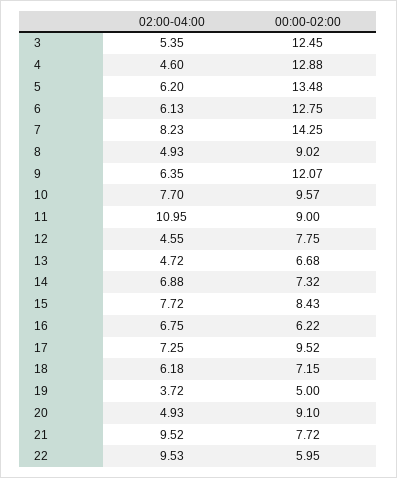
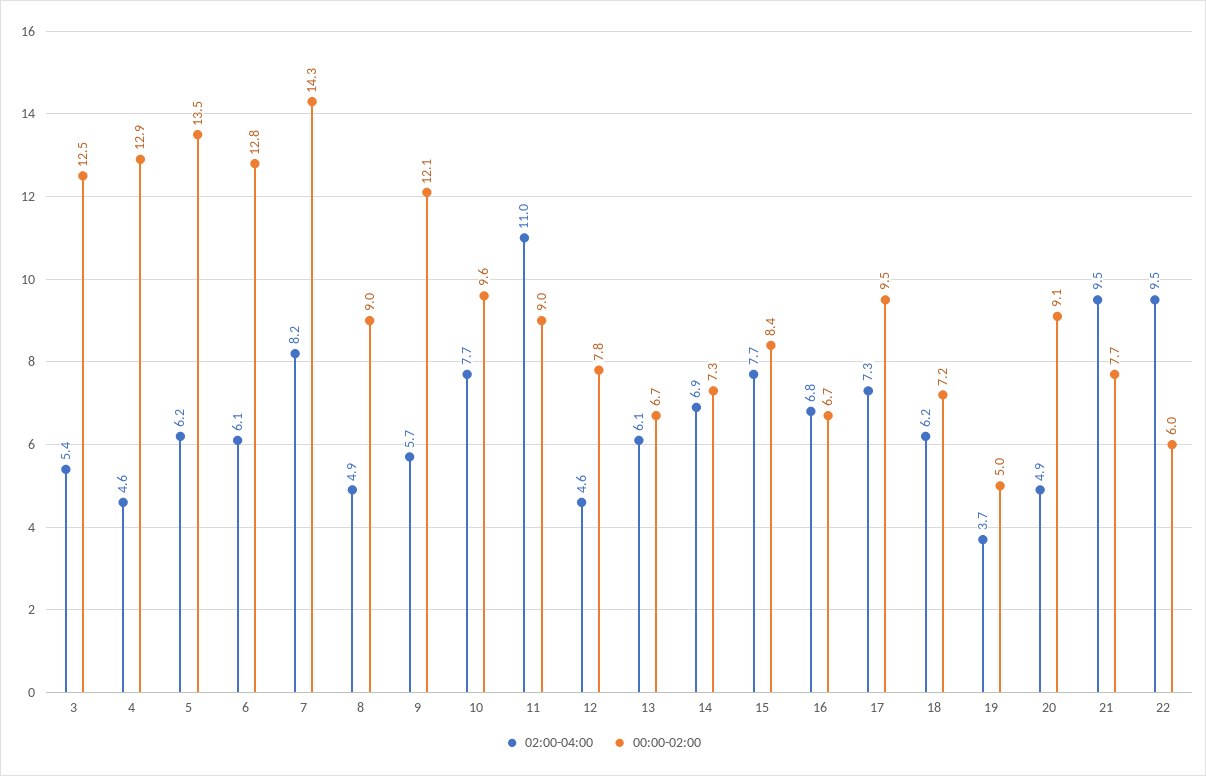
  {
    "02:00-04:00": {
      "3": 5.35,
      "4": 4.6,
      "5": 6.2,
      "6": 6.13,
      "7": 8.23,
      "8": 4.93,
-     "9": 6.35,
+     "9": 5.7,
      "10": 7.7,
      "11": 10.95,
      "12": 4.55,
-     "13": 4.72,
+     "13": 6.1,
      "14": 6.88,
      "15": 7.72,
      "16": 6.75,
      "17": 7.25,
      "18": 6.18,
      "19": 3.72,
      "20": 4.93,
      "21": 9.52,
      "22": 9.53
    },
    "00:00-02:00": {
      "3": 12.45,
      "4": 12.88,
      "5": 13.48,
      "6": 12.75,
      "7": 14.25,
      "8": 9.02,
      "9": 12.07,
      "10": 9.57,
      "11": 9,
      "12": 7.75,
      "13": 6.68,
      "14": 7.32,
      "15": 8.43,
-     "16": 6.22,
+     "16": 6.7,
      "17": 9.52,
      "18": 7.15,
      "19": 5,
      "20": 9.1,
      "21": 7.72,
      "22": 5.95
    }
  }

